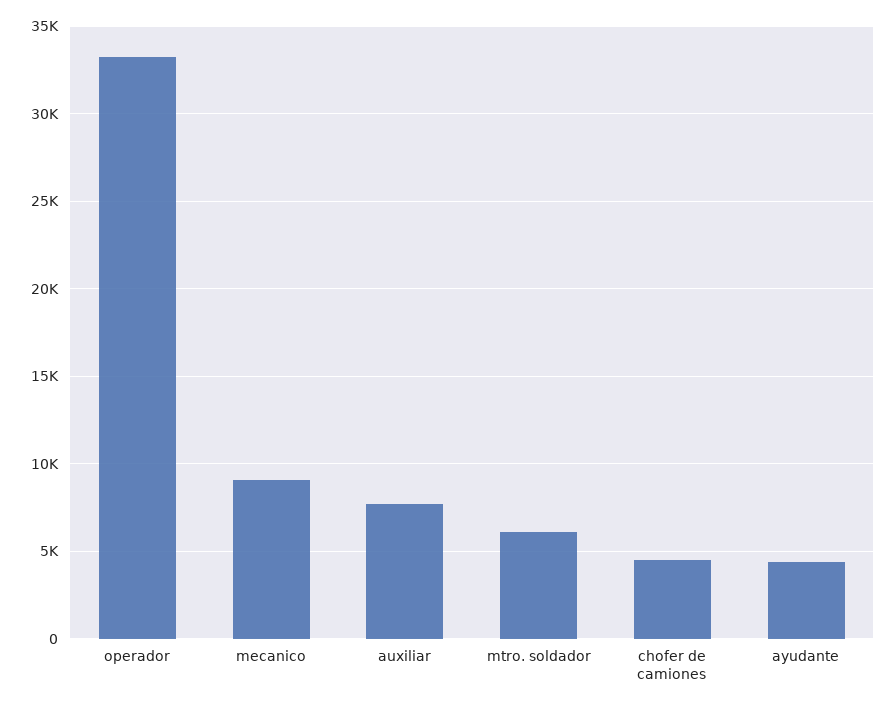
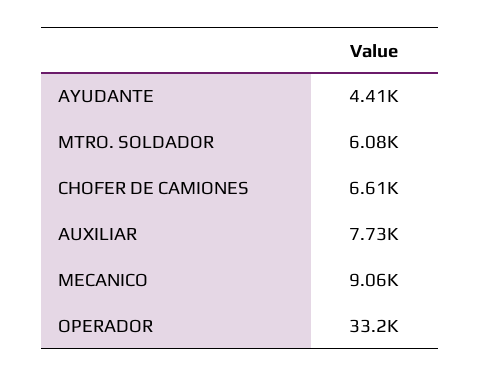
  {
    "operador": 33200,
    "mecanico": 9060,
    "auxiliar": 7730,
    "mtro. soldador": 6080,
-   "chofer de camiones": 4500,
+   "chofer de camiones": 6610,
    "ayudante": 4410
  }

